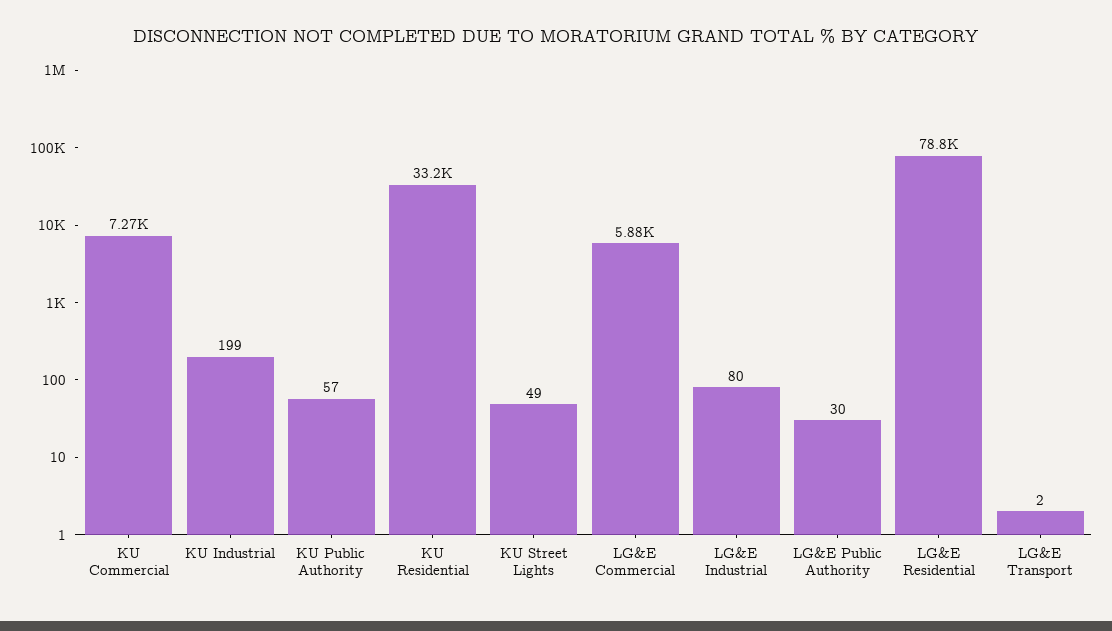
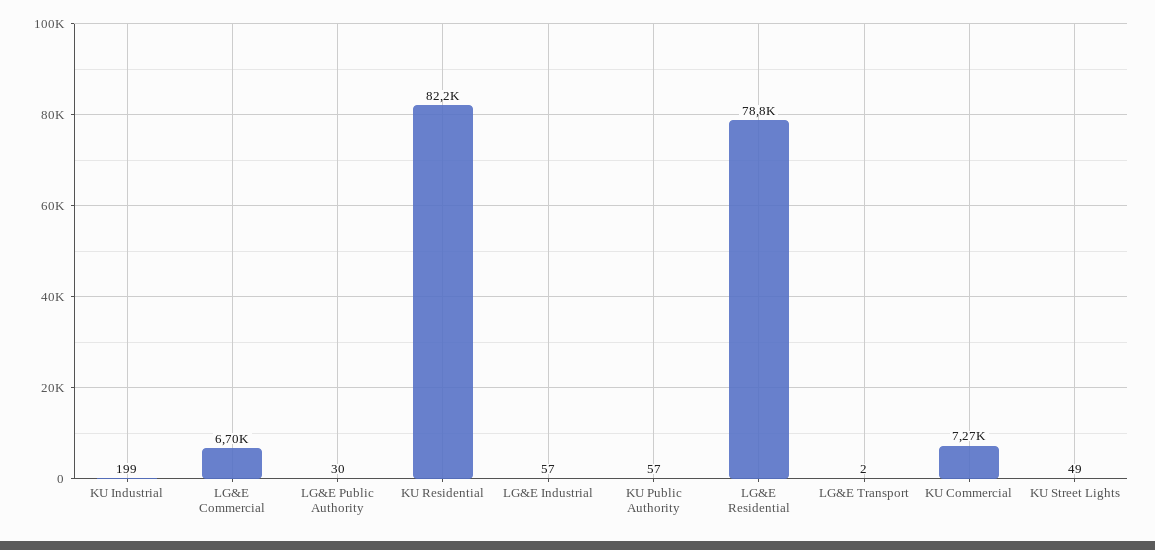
  {
    "KU Commercial": 7270,
    "KU Industrial": 199,
    "KU Public Authority": 57,
-   "KU Residential": 33200,
+   "KU Residential": 82200,
    "KU Street Lights": 49,
-   "LG&E Commercial": 5880,
+   "LG&E Commercial": 6700,
-   "LG&E Industrial": 80,
+   "LG&E Industrial": 57,
    "LG&E Public Authority": 30,
    "LG&E Residential": 78800,
    "LG&E Transport": 2
  }

